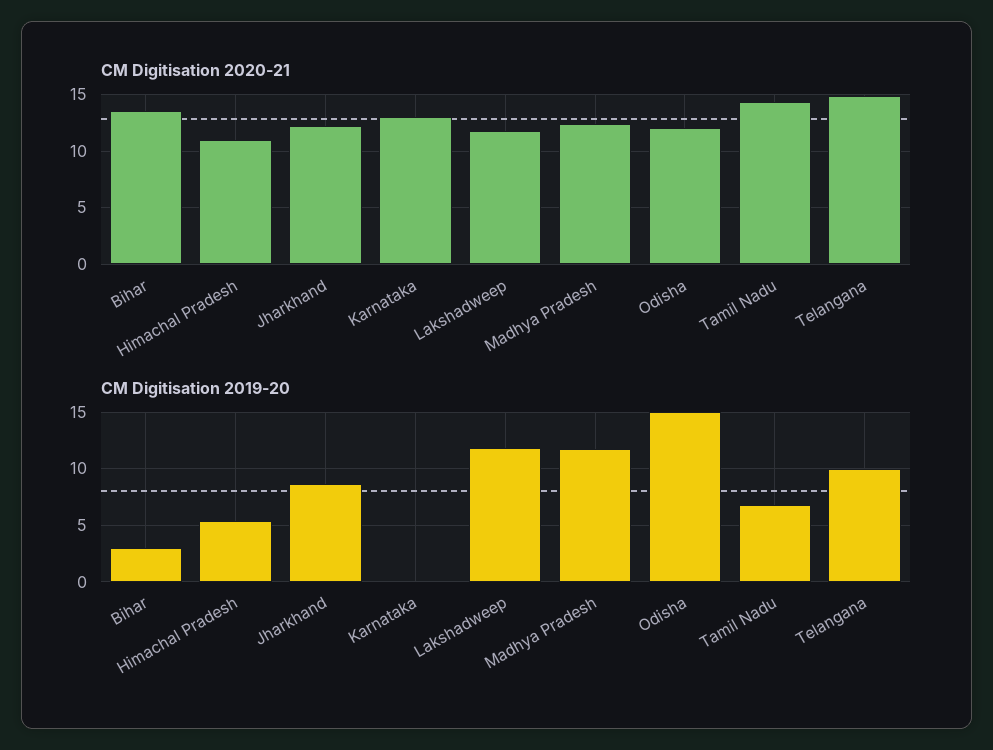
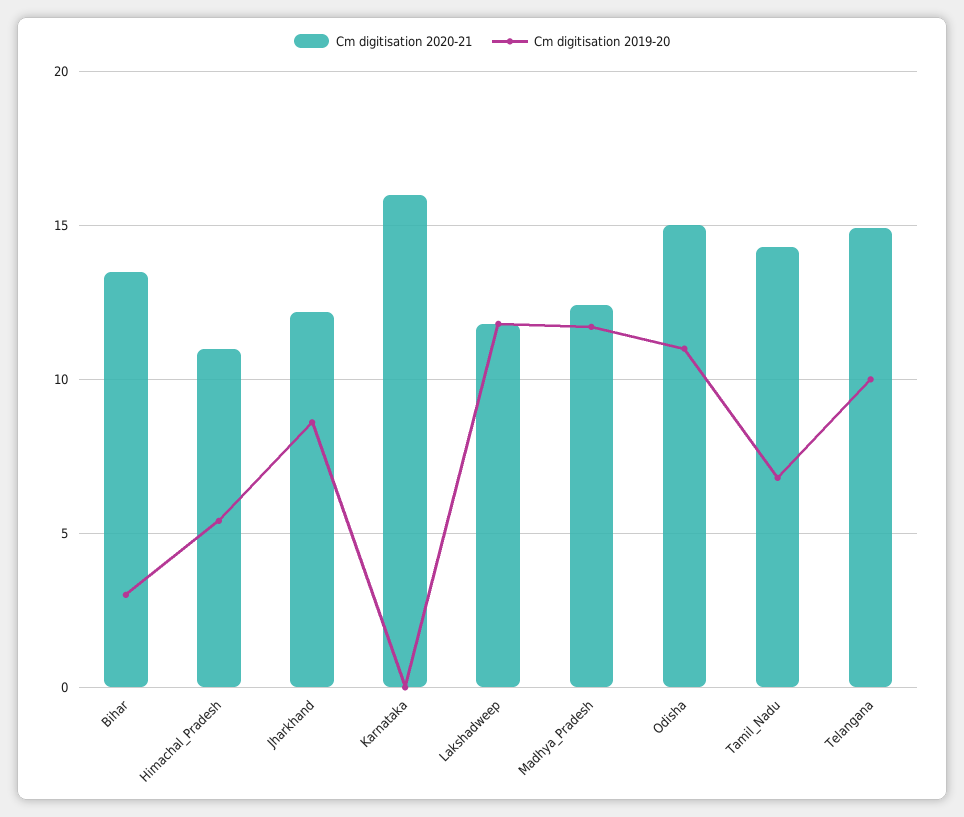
  {
    "CM Digitisation 2020-21": {
      "Bihar": 13.5,
      "Himachal Pradesh": 11,
      "Jharkhand": 12,
-     "Karnataka": 13,
+     "Karnataka": 16,
      "Lakshadweep": 12,
      "Madhya Pradesh": 12.5,
-     "Odisha": 12,
+     "Odisha": 15,
      "Tamil Nadu": 14.5,
      "Telangana": 15
    },
    "CM Digitisation 2019-20": {
      "Bihar": 3,
      "Himachal Pradesh": 5.5,
      "Jharkhand": 8.5,
      "Karnataka": 0,
      "Lakshadweep": 12,
      "Madhya Pradesh": 11.5,
-     "Odisha": 15,
+     "Odisha": 11,
      "Tamil Nadu": 7,
      "Telangana": 10
    }
  }

